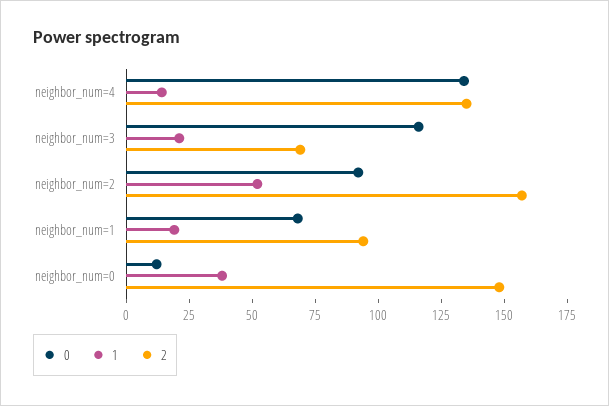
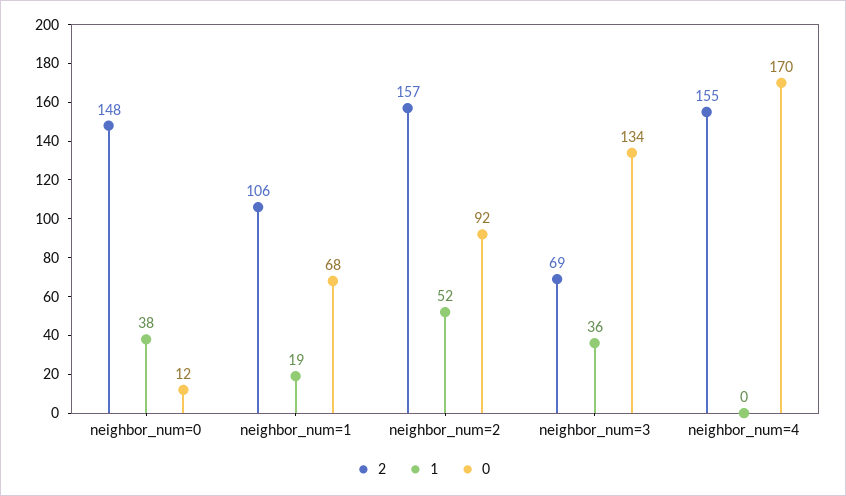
  {
    "0": {
-     "neighbor_num=4": 135,
+     "neighbor_num=4": 170,
-     "neighbor_num=3": 115,
+     "neighbor_num=3": 134,
      "neighbor_num=2": 92,
      "neighbor_num=1": 68,
      "neighbor_num=0": 12
    },
    "1": {
-     "neighbor_num=4": 15,
+     "neighbor_num=4": 0,
-     "neighbor_num=3": 20,
+     "neighbor_num=3": 36,
      "neighbor_num=2": 52,
      "neighbor_num=1": 19,
      "neighbor_num=0": 38
    },
    "2": {
-     "neighbor_num=4": 135,
+     "neighbor_num=4": 155,
      "neighbor_num=3": 69,
      "neighbor_num=2": 157,
-     "neighbor_num=1": 95,
+     "neighbor_num=1": 106,
      "neighbor_num=0": 148
    }
  }

